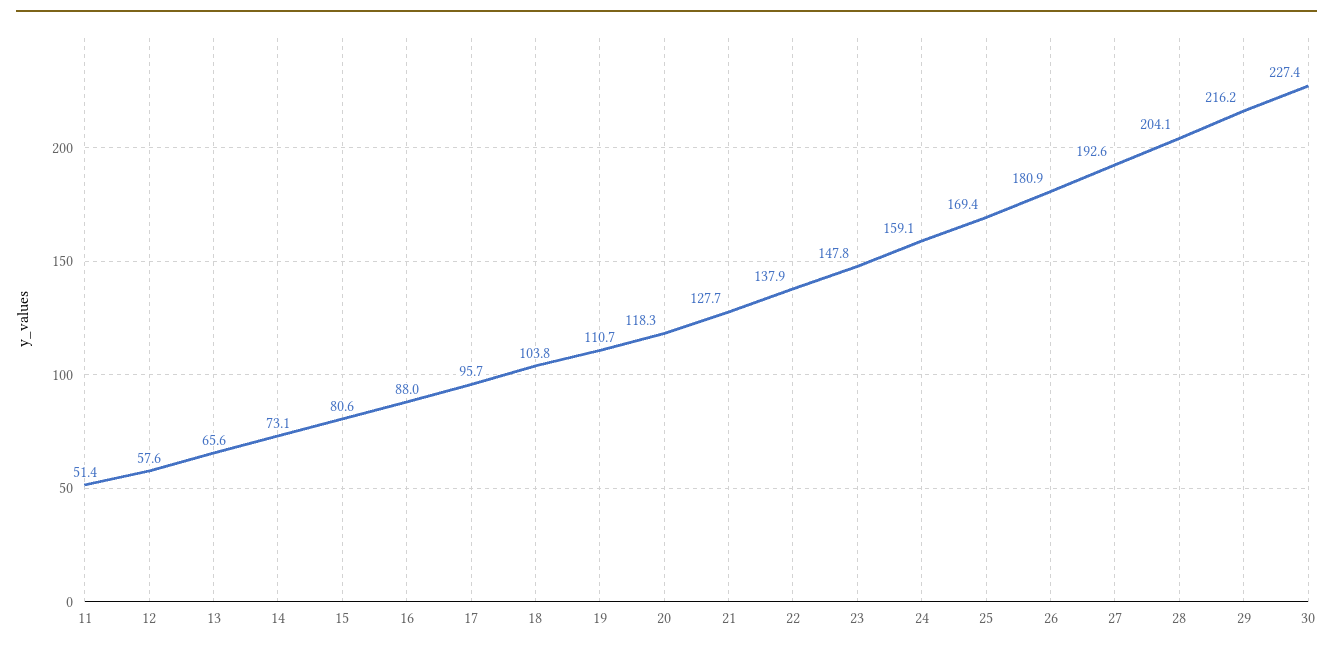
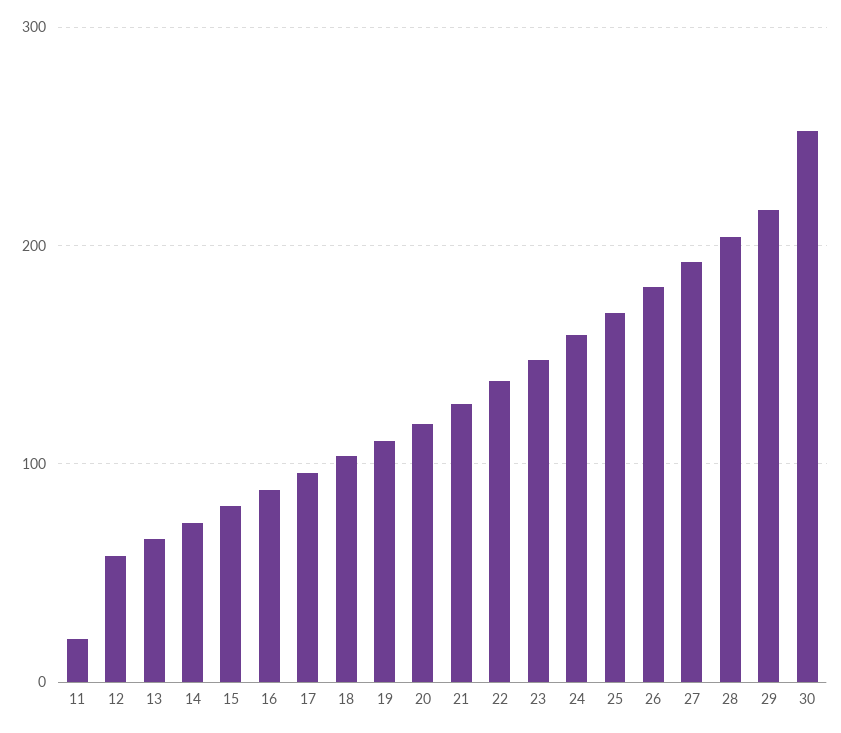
  {
-   "11": 51.4,
+   "11": 20,
    "12": 57.6,
    "13": 65.6,
    "14": 73.1,
    "15": 80.6,
    "16": 88,
    "17": 95.7,
    "18": 103.8,
    "19": 110.7,
    "20": 118.3,
    "21": 127.7,
    "22": 137.9,
    "23": 147.8,
    "24": 159.1,
    "25": 169.4,
    "26": 180.9,
    "27": 192.6,
    "28": 204.1,
    "29": 216.2,
-   "30": 227.4
+   "30": 250
  }

